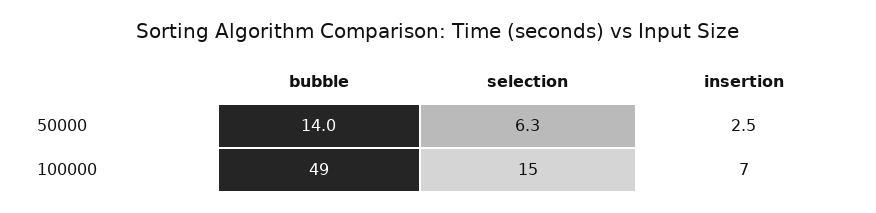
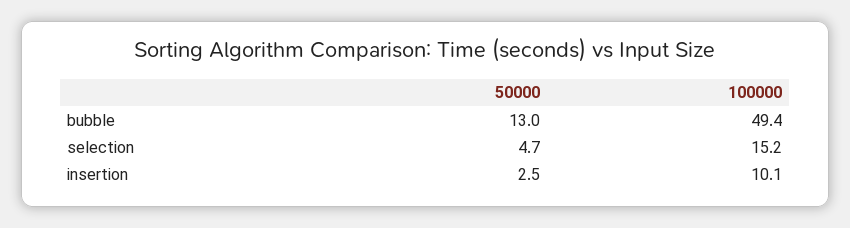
  {
    "bubble": {
-     "50000": 14,
+     "50000": 13,
      "100000": 49.4
    },
    "selection": {
-     "50000": 6.3,
+     "50000": 4.7,
      "100000": 15.2
    },
    "insertion": {
      "50000": 2.5,
-     "100000": 7
+     "100000": 10.1
    }
  }

